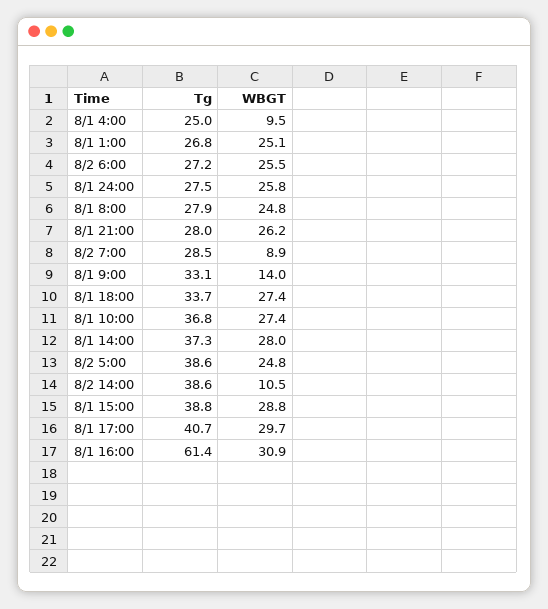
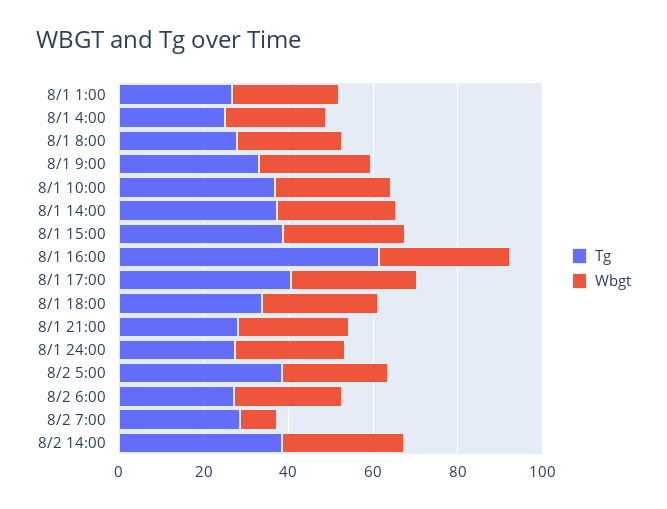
  {
    "Tg": {
      "8/1 4:00": 25,
      "8/1 1:00": 26.8,
      "8/2 6:00": 27.2,
      "8/1 24:00": 27.5,
      "8/1 8:00": 27.9,
      "8/1 21:00": 28,
      "8/2 7:00": 28.5,
      "8/1 9:00": 33.1,
      "8/1 18:00": 33.7,
      "8/1 10:00": 36.8,
      "8/1 14:00": 37.3,
      "8/2 5:00": 38.6,
      "8/2 14:00": 38.6,
      "8/1 15:00": 38.8,
      "8/1 17:00": 40.7,
      "8/1 16:00": 61.4
    },
    "WBGT": {
-     "8/1 4:00": 9.5,
+     "8/1 4:00": 25,
      "8/1 1:00": 25.1,
      "8/2 6:00": 25.5,
      "8/1 24:00": 25.8,
      "8/1 8:00": 24.8,
      "8/1 21:00": 26.2,
      "8/2 7:00": 8.9,
-     "8/1 9:00": 14,
+     "8/1 9:00": 25,
      "8/1 18:00": 27.4,
      "8/1 10:00": 27.4,
      "8/1 14:00": 28,
      "8/2 5:00": 24.8,
-     "8/2 14:00": 10.5,
+     "8/2 14:00": 30,
      "8/1 15:00": 28.8,
      "8/1 17:00": 29.7,
      "8/1 16:00": 30.9
    }
  }

